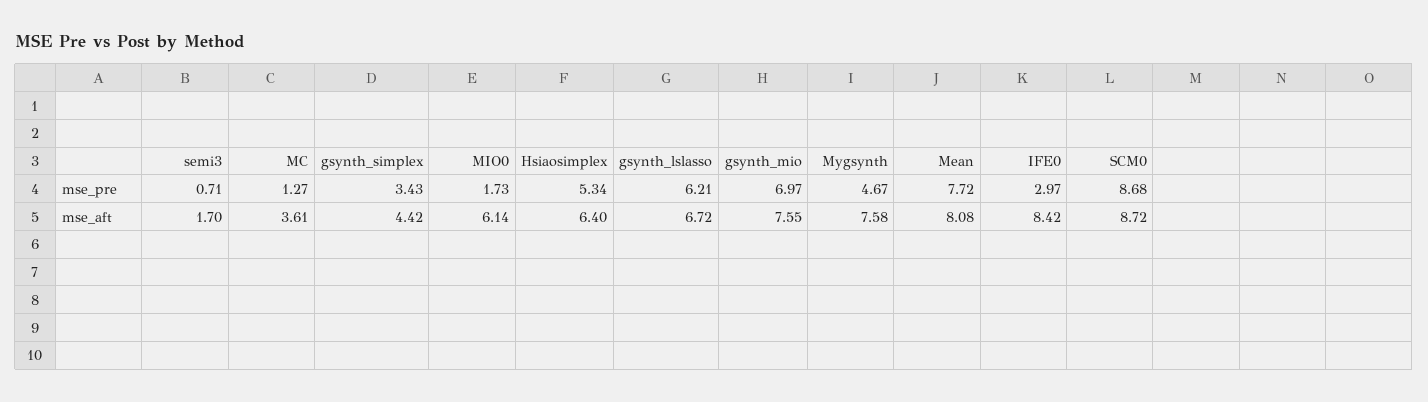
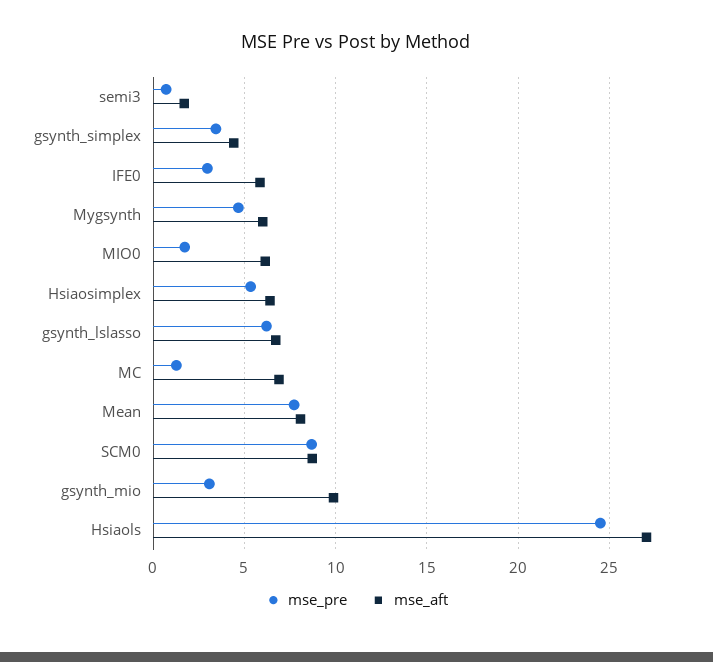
  {
    "mse_pre": {
      "semi3": 0.71,
      "MC": 1.27,
      "gsynth_simplex": 3.43,
      "MIO0": 1.73,
      "Hsiaosimplex": 5.34,
      "gsynth_lslasso": 6.21,
-     "gsynth_mio": 6.97,
+     "gsynth_mio": 3,
      "Mygsynth": 4.67,
      "Mean": 7.72,
      "IFE0": 2.97,
-     "SCM0": 8.68
+     "SCM0": 8.68,
+     "Hsiaols": 24.5
    },
    "mse_aft": {
      "semi3": 1.7,
-     "MC": 3.61,
+     "MC": 7,
      "gsynth_simplex": 4.42,
      "MIO0": 6.14,
      "Hsiaosimplex": 6.4,
      "gsynth_lslasso": 6.72,
-     "gsynth_mio": 7.55,
+     "gsynth_mio": 10,
-     "Mygsynth": 7.58,
+     "Mygsynth": 6,
      "Mean": 8.08,
-     "IFE0": 8.42,
+     "IFE0": 6,
-     "SCM0": 8.72
+     "SCM0": 8.72,
+     "Hsiaols": 27
    }
  }

